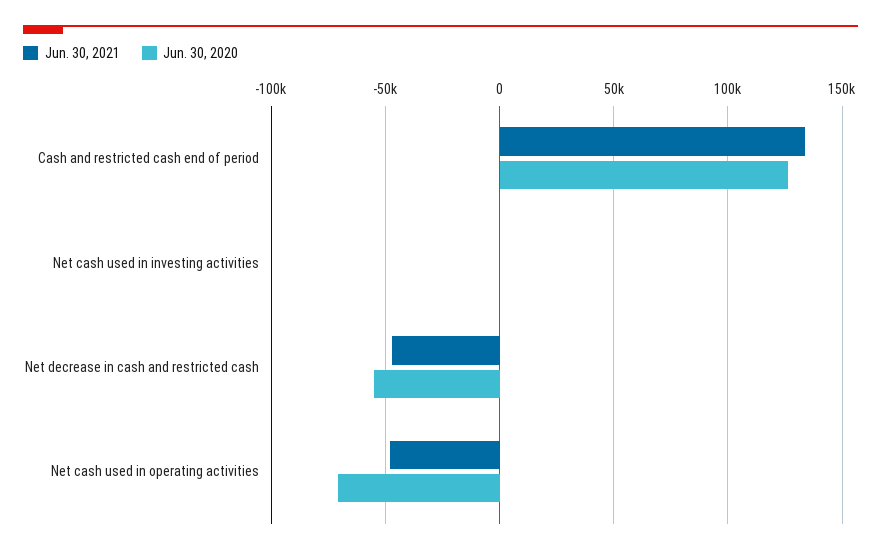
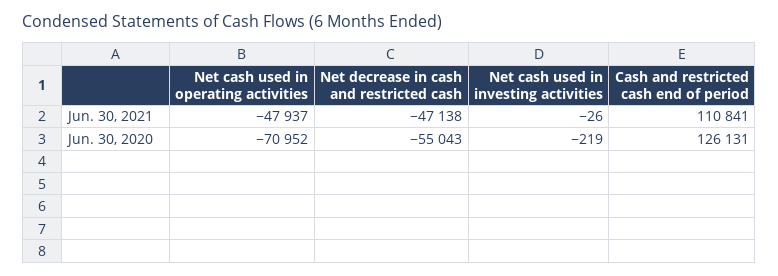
  {
    "Jun. 30, 2021": {
-     "Cash and restricted cash end of period": 135000,
+     "Cash and restricted cash end of period": 110841,
      "Net cash used in investing activities": -26,
      "Net decrease in cash and restricted cash": -47138,
      "Net cash used in operating activities": -47937
    },
    "Jun. 30, 2020": {
      "Cash and restricted cash end of period": 126131,
      "Net cash used in investing activities": -219,
      "Net decrease in cash and restricted cash": -55043,
      "Net cash used in operating activities": -70952
    }
  }

